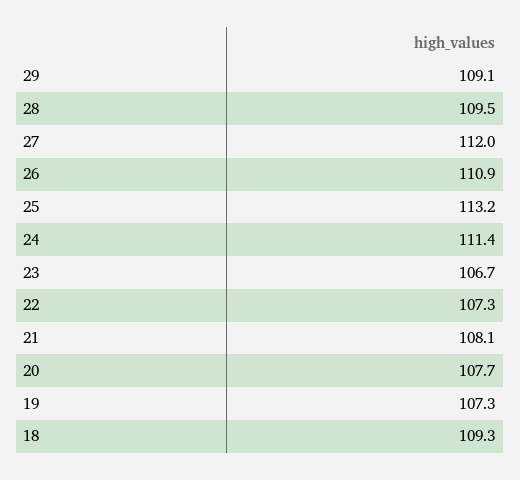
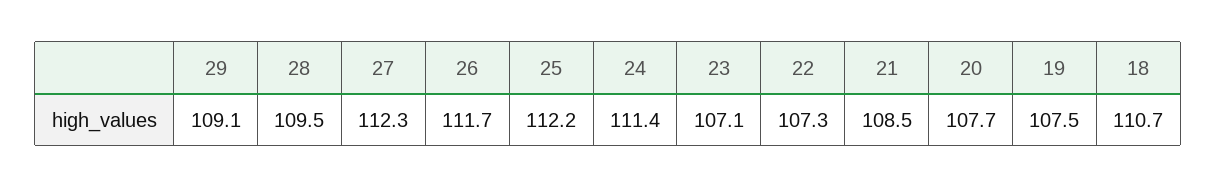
  {
    "29": 109.1,
    "28": 109.5,
-   "27": 112,
+   "27": 112.3,
-   "26": 110.9,
+   "26": 111.7,
-   "25": 113.2,
+   "25": 112.2,
    "24": 111.4,
-   "23": 106.7,
+   "23": 107.1,
    "22": 107.3,
-   "21": 108.1,
+   "21": 108.5,
    "20": 107.7,
-   "19": 107.3,
+   "19": 107.5,
-   "18": 109.3
+   "18": 110.7
  }

